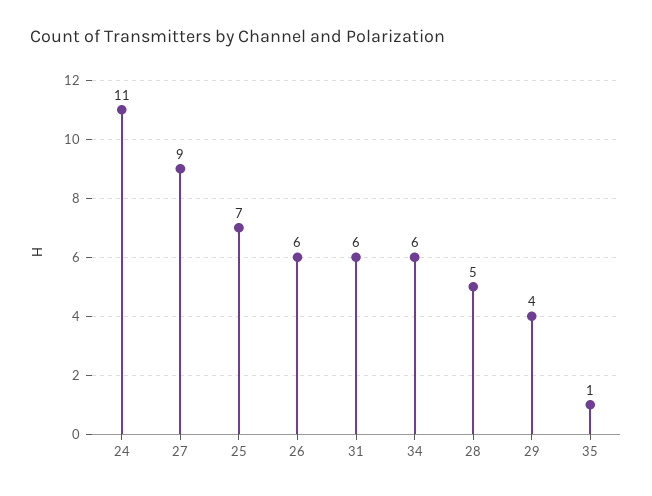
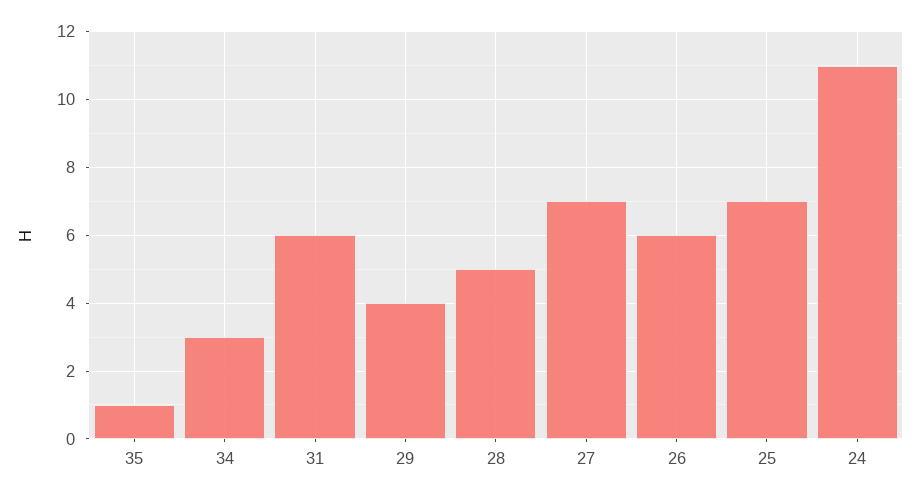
  {
    "24": 11,
-   "27": 9,
+   "27": 7,
    "25": 7,
    "26": 6,
    "31": 6,
-   "34": 6,
+   "34": 3,
    "28": 5,
    "29": 4,
    "35": 1
  }

